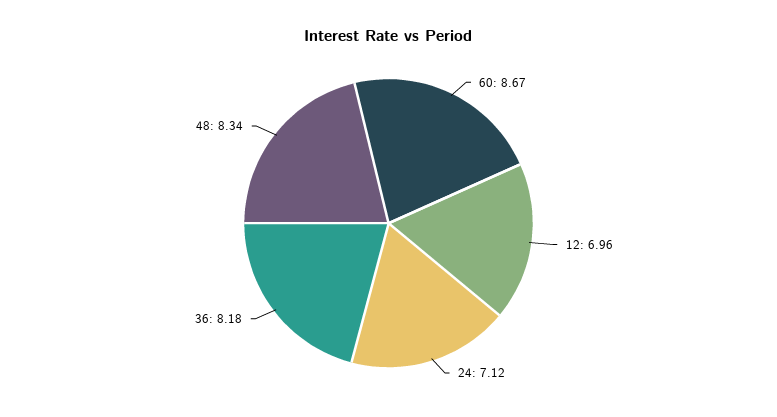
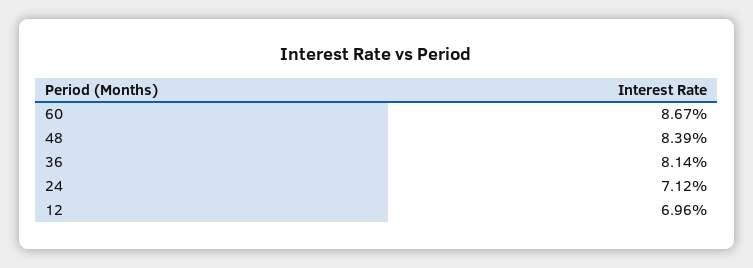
  {
    "60": 8.67,
    "12": 6.96,
    "24": 7.12,
-   "36": 8.18,
+   "36": 8.14,
-   "48": 8.34
+   "48": 8.39
  }

